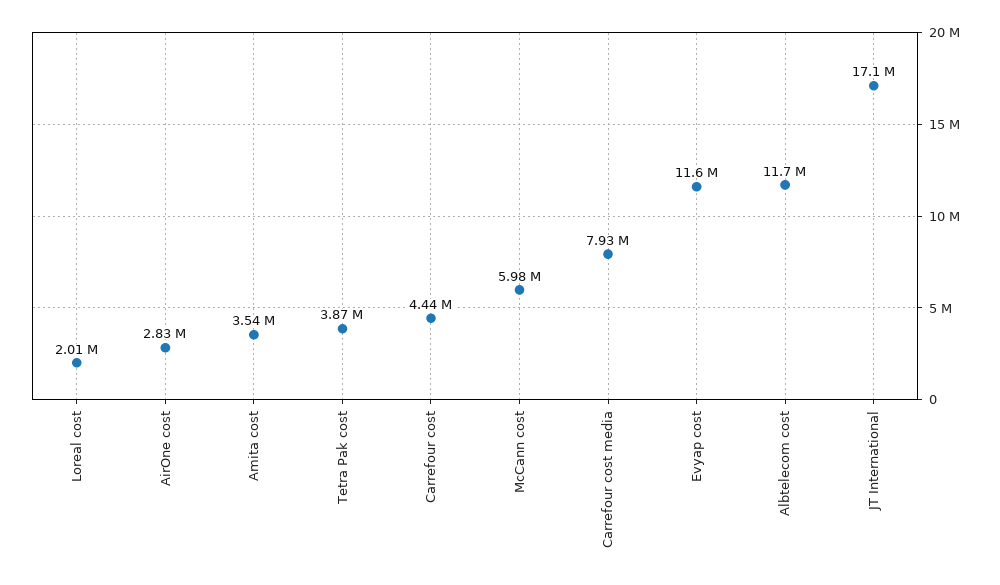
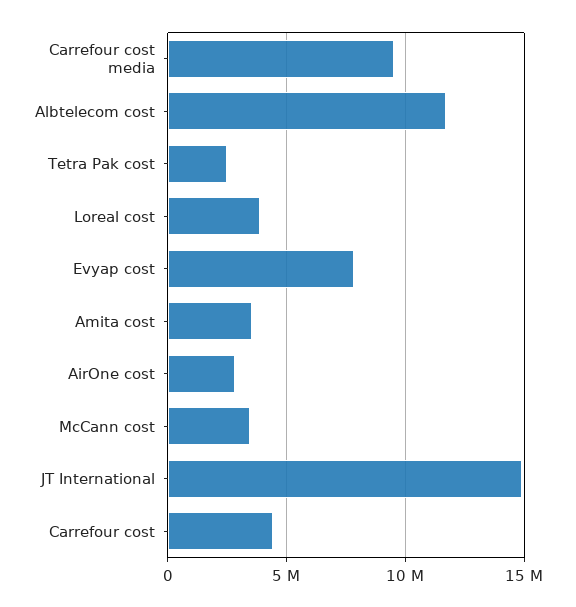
  {
-   "Loreal cost": 2010000,
+   "Loreal cost": 4000000,
    "AirOne cost": 2830000,
    "Amita cost": 3540000,
-   "Tetra Pak cost": 3870000,
+   "Tetra Pak cost": 2500000,
    "Carrefour cost": 4440000,
-   "McCann cost": 5980000,
+   "McCann cost": 3500000,
-   "Carrefour cost media": 7930000,
+   "Carrefour cost media": 9500000,
-   "Evyap cost": 11600000,
+   "Evyap cost": 8000000,
    "Albtelecom cost": 11700000,
-   "JT International": 17100000
+   "JT International": 15000000
  }

